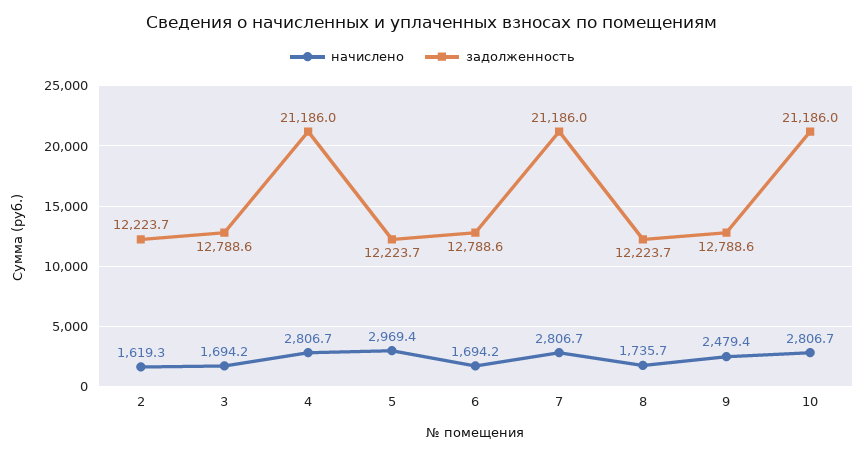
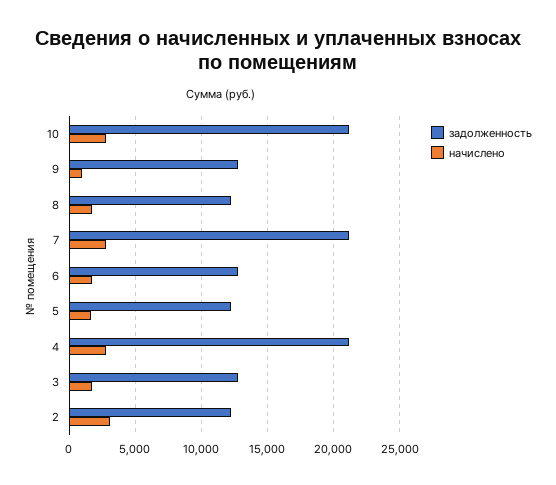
  {
    "начислено": {
-     "2": 1619.3,
+     "2": 3000,
      "3": 1694.2,
      "4": 2806.7,
-     "5": 2969.4,
+     "5": 1500,
      "6": 1694.2,
      "7": 2806.7,
      "8": 1735.7,
-     "9": 2479.4,
+     "9": 1000,
      "10": 2806.7
    },
    "задолженность": {
      "2": 12223.7,
      "3": 12788.6,
      "4": 21186,
      "5": 12223.7,
      "6": 12788.6,
      "7": 21186,
      "8": 12223.7,
      "9": 12788.6,
      "10": 21186
    }
  }

